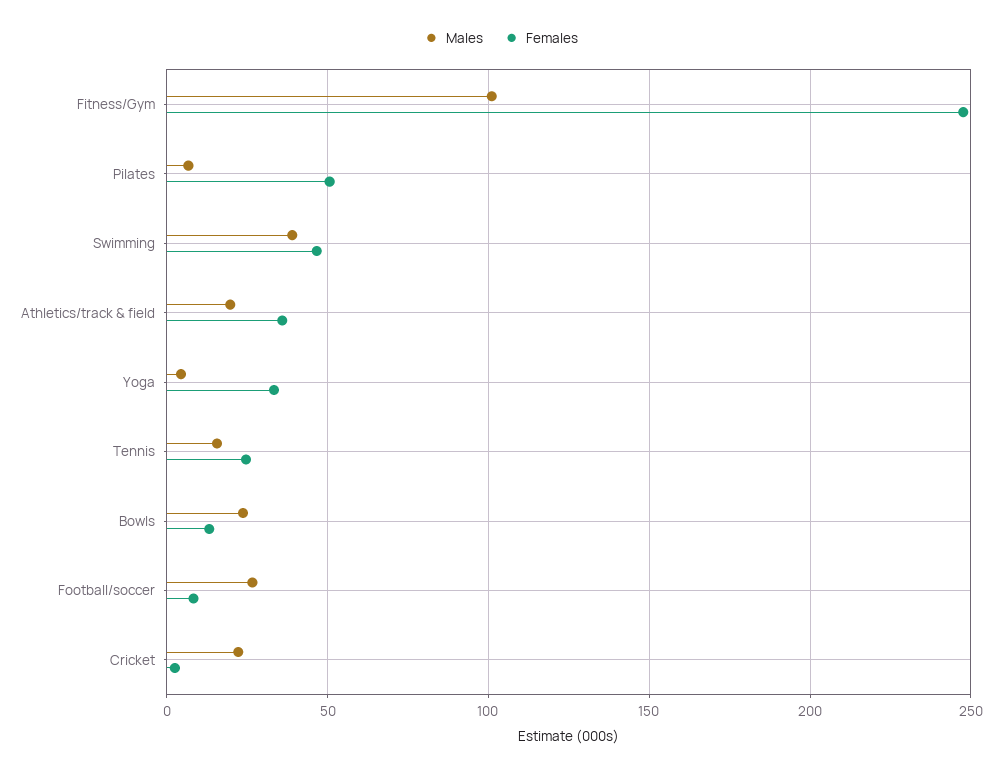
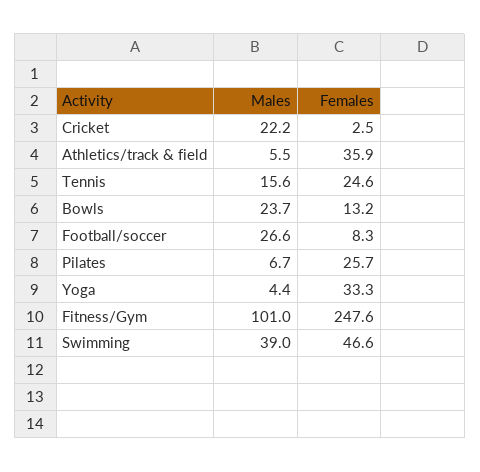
  {
    "Males": {
      "Fitness/Gym": 101,
      "Pilates": 6.7,
      "Swimming": 39,
-     "Athletics/track & field": 20,
+     "Athletics/track & field": 5.5,
      "Yoga": 4.4,
      "Tennis": 15.6,
      "Bowls": 23.7,
      "Football/soccer": 26.6,
      "Cricket": 22.2
    },
    "Females": {
      "Fitness/Gym": 247.6,
-     "Pilates": 50,
+     "Pilates": 25.7,
      "Swimming": 46.6,
      "Athletics/track & field": 35.9,
      "Yoga": 33.3,
      "Tennis": 24.6,
      "Bowls": 13.2,
      "Football/soccer": 8.3,
      "Cricket": 2.5
    }
  }

